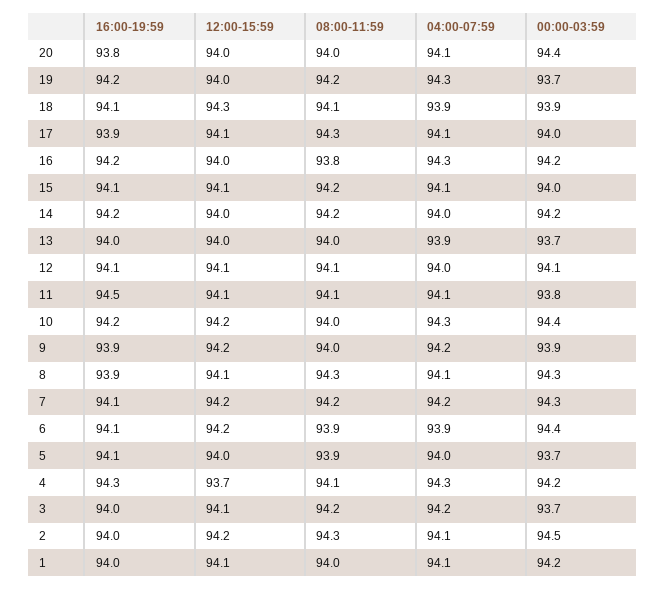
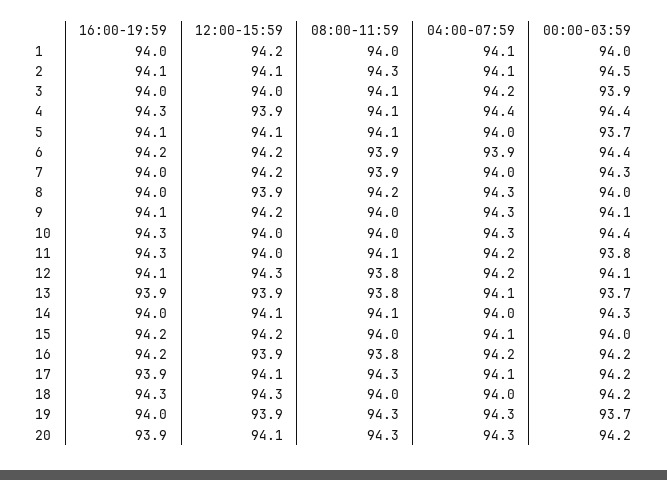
  {
    "16:00-19:59": {
-     "20": 93.8,
+     "20": 93.9,
-     "19": 94.2,
+     "19": 94,
-     "18": 94.1,
+     "18": 94.3,
      "17": 93.9,
      "16": 94.2,
-     "15": 94.1,
+     "15": 94.2,
-     "14": 94.2,
+     "14": 94,
-     "13": 94,
+     "13": 93.9,
      "12": 94.1,
-     "11": 94.5,
+     "11": 94.3,
-     "10": 94.2,
+     "10": 94.3,
-     "9": 93.9,
+     "9": 94.1,
-     "8": 93.9,
+     "8": 94,
-     "7": 94.1,
+     "7": 94,
-     "6": 94.1,
+     "6": 94.2,
      "5": 94.1,
      "4": 94.3,
      "3": 94,
-     "2": 94,
+     "2": 94.1,
      "1": 94
    },
    "12:00-15:59": {
-     "20": 94,
+     "20": 94.1,
-     "19": 94,
+     "19": 93.9,
      "18": 94.3,
      "17": 94.1,
-     "16": 94,
+     "16": 93.9,
-     "15": 94.1,
+     "15": 94.2,
-     "14": 94,
+     "14": 94.1,
-     "13": 94,
+     "13": 93.9,
-     "12": 94.1,
+     "12": 94.3,
-     "11": 94.1,
+     "11": 94,
-     "10": 94.2,
+     "10": 94,
      "9": 94.2,
-     "8": 94.1,
+     "8": 93.9,
      "7": 94.2,
      "6": 94.2,
-     "5": 94,
+     "5": 94.1,
-     "4": 93.7,
+     "4": 93.9,
-     "3": 94.1,
+     "3": 94,
-     "2": 94.2,
+     "2": 94.1,
-     "1": 94.1
+     "1": 94.2
    },
    "08:00-11:59": {
-     "20": 94,
+     "20": 94.3,
-     "19": 94.2,
+     "19": 94.3,
-     "18": 94.1,
+     "18": 94,
      "17": 94.3,
      "16": 93.8,
-     "15": 94.2,
+     "15": 94,
-     "14": 94.2,
+     "14": 94.1,
-     "13": 94,
+     "13": 93.8,
-     "12": 94.1,
+     "12": 93.8,
      "11": 94.1,
      "10": 94,
      "9": 94,
-     "8": 94.3,
+     "8": 94.2,
-     "7": 94.2,
+     "7": 93.9,
      "6": 93.9,
-     "5": 93.9,
+     "5": 94.1,
      "4": 94.1,
-     "3": 94.2,
+     "3": 94.1,
      "2": 94.3,
      "1": 94
    },
    "04:00-07:59": {
-     "20": 94.1,
+     "20": 94.3,
      "19": 94.3,
-     "18": 93.9,
+     "18": 94,
      "17": 94.1,
-     "16": 94.3,
+     "16": 94.2,
      "15": 94.1,
      "14": 94,
-     "13": 93.9,
+     "13": 94.1,
-     "12": 94,
+     "12": 94.2,
-     "11": 94.1,
+     "11": 94.2,
      "10": 94.3,
-     "9": 94.2,
+     "9": 94.3,
-     "8": 94.1,
+     "8": 94.3,
-     "7": 94.2,
+     "7": 94,
      "6": 93.9,
      "5": 94,
-     "4": 94.3,
+     "4": 94.4,
      "3": 94.2,
      "2": 94.1,
      "1": 94.1
    },
    "00:00-03:59": {
-     "20": 94.4,
+     "20": 94.2,
      "19": 93.7,
-     "18": 93.9,
+     "18": 94.2,
-     "17": 94,
+     "17": 94.2,
      "16": 94.2,
      "15": 94,
-     "14": 94.2,
+     "14": 94.3,
      "13": 93.7,
      "12": 94.1,
      "11": 93.8,
      "10": 94.4,
-     "9": 93.9,
+     "9": 94.1,
-     "8": 94.3,
+     "8": 94,
      "7": 94.3,
      "6": 94.4,
      "5": 93.7,
-     "4": 94.2,
+     "4": 94.4,
-     "3": 93.7,
+     "3": 93.9,
      "2": 94.5,
-     "1": 94.2
+     "1": 94
    }
  }

